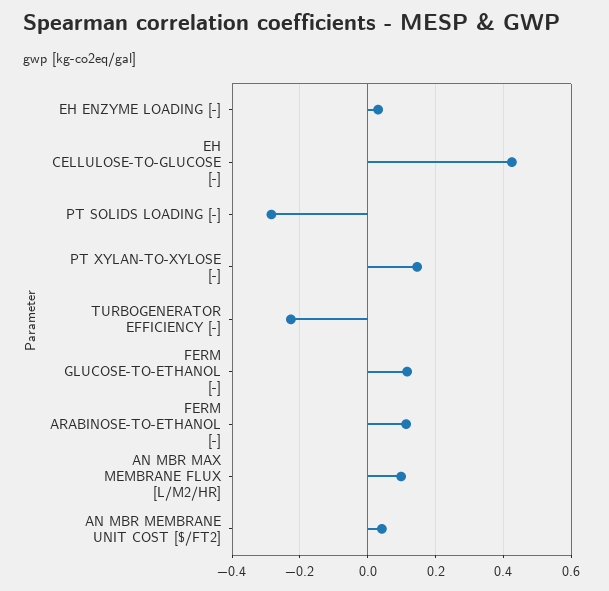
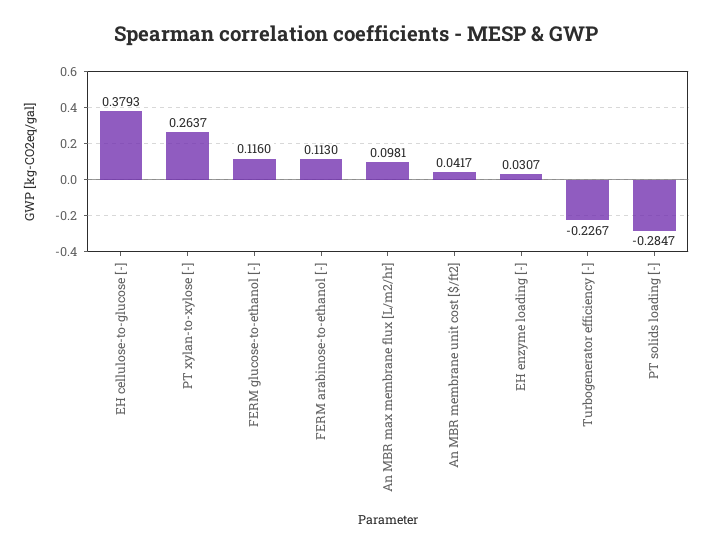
  {
    "EH ENZYME LOADING [-]": 0.0307,
-   "EH CELLULOSE-TO-GLUCOSE [-]": 0.42,
+   "EH CELLULOSE-TO-GLUCOSE [-]": 0.3793,
    "PT SOLIDS LOADING [-]": -0.2847,
-   "PT XYLAN-TO-XYLOSE [-]": 0.14,
+   "PT XYLAN-TO-XYLOSE [-]": 0.2637,
    "TURBOGENERATOR EFFICIENCY [-]": -0.2267,
    "FERM GLUCOSE-TO-ETHANOL [-]": 0.116,
    "FERM ARABINOSE-TO-ETHANOL [-]": 0.113,
    "AN MBR MAX MEMBRANE FLUX [L/M2/HR]": 0.0981,
    "AN MBR MEMBRANE UNIT COST [$/FT2]": 0.0417
  }

